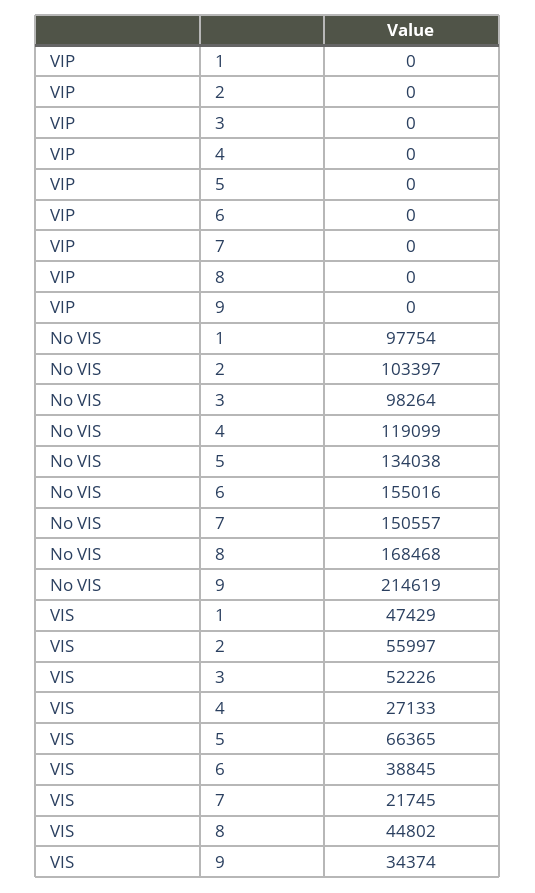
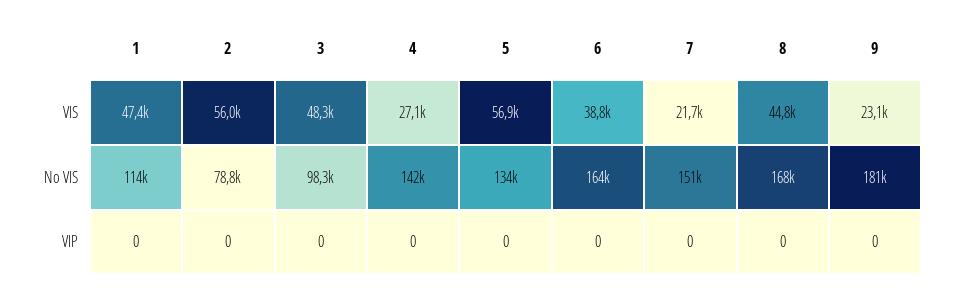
  {
    "VIP": {
      "1": 0,
      "2": 0,
      "3": 0,
      "4": 0,
      "5": 0,
      "6": 0,
      "7": 0,
      "8": 0,
      "9": 0
    },
    "No VIS": {
-     "1": 97754,
+     "1": 114000,
-     "2": 103397,
+     "2": 78800,
      "3": 98264,
-     "4": 119099,
+     "4": 142000,
      "5": 134038,
-     "6": 155016,
+     "6": 164000,
      "7": 150557,
      "8": 168468,
-     "9": 214619
+     "9": 181000
    },
    "VIS": {
      "1": 47429,
      "2": 55997,
-     "3": 52226,
+     "3": 48300,
      "4": 27133,
-     "5": 66365,
+     "5": 56900,
      "6": 38845,
      "7": 21745,
      "8": 44802,
-     "9": 34374
+     "9": 23100
    }
  }

